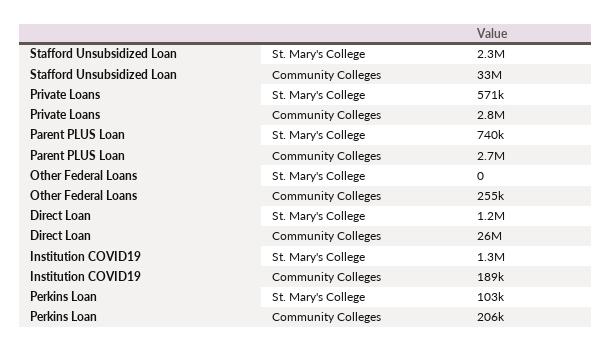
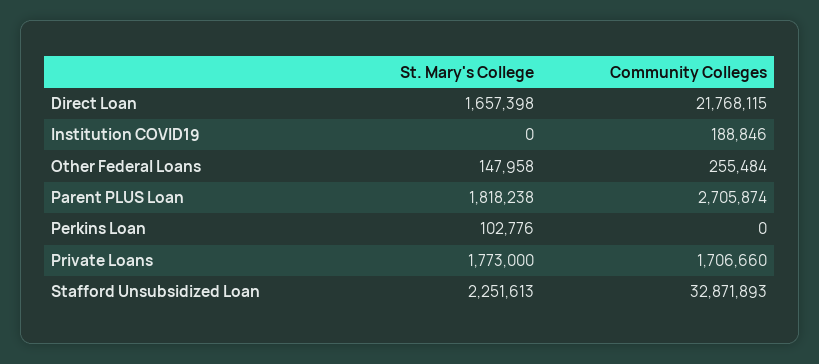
  {
    "Stafford Unsubsidized Loan": {
      "St. Mary's College": 2251613,
      "Community Colleges": 32871893
    },
    "Private Loans": {
-     "St. Mary's College": 571000,
+     "St. Mary's College": 1773000,
-     "Community Colleges": 2800000
+     "Community Colleges": 1706660
    },
    "Parent PLUS Loan": {
-     "St. Mary's College": 740000,
+     "St. Mary's College": 1818238,
      "Community Colleges": 2705874
    },
    "Other Federal Loans": {
-     "St. Mary's College": 0,
+     "St. Mary's College": 147958,
      "Community Colleges": 255484
    },
    "Direct Loan": {
-     "St. Mary's College": 1200000,
+     "St. Mary's College": 1657398,
-     "Community Colleges": 26000000
+     "Community Colleges": 21768115
    },
    "Institution COVID19": {
-     "St. Mary's College": 1300000,
+     "St. Mary's College": 0,
      "Community Colleges": 188846
    },
    "Perkins Loan": {
      "St. Mary's College": 102776,
-     "Community Colleges": 206000
+     "Community Colleges": 0
    }
  }

